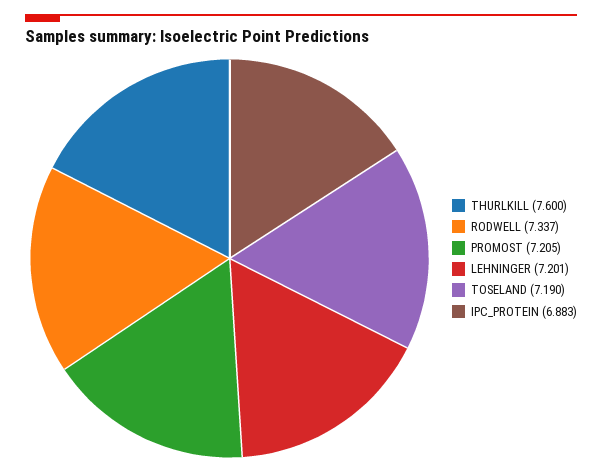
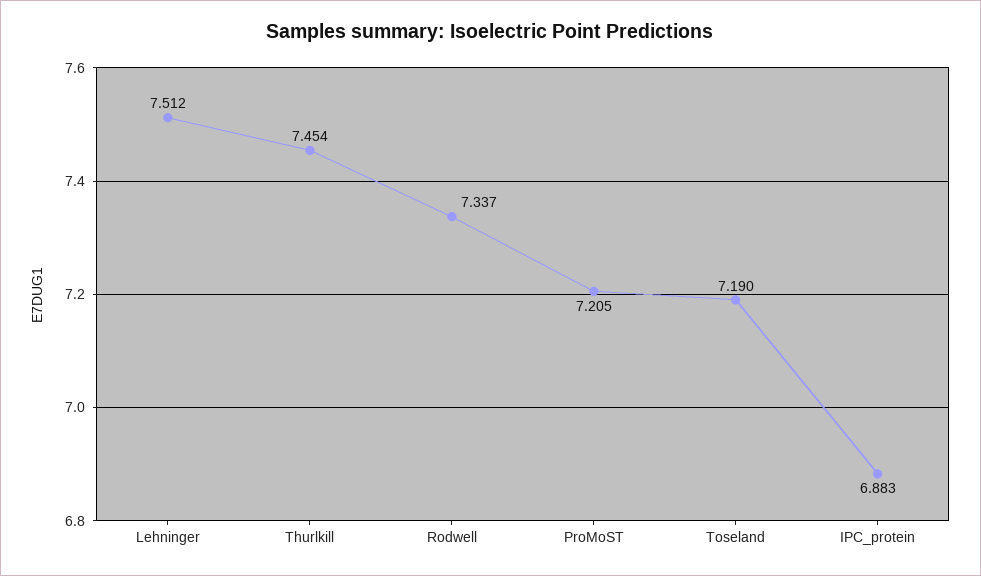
  {
-   "THURLKILL": 7.6,
+   "THURLKILL": 7.454,
    "RODWELL": 7.337,
    "PROMOST": 7.205,
-   "LEHNINGER": 7.201,
+   "LEHNINGER": 7.512,
    "TOSELAND": 7.19,
    "IPC_PROTEIN": 6.883
  }

